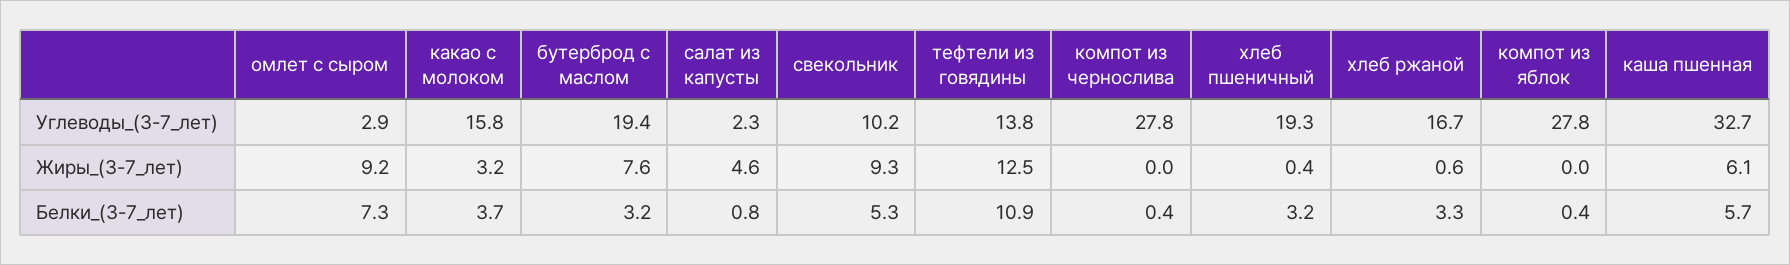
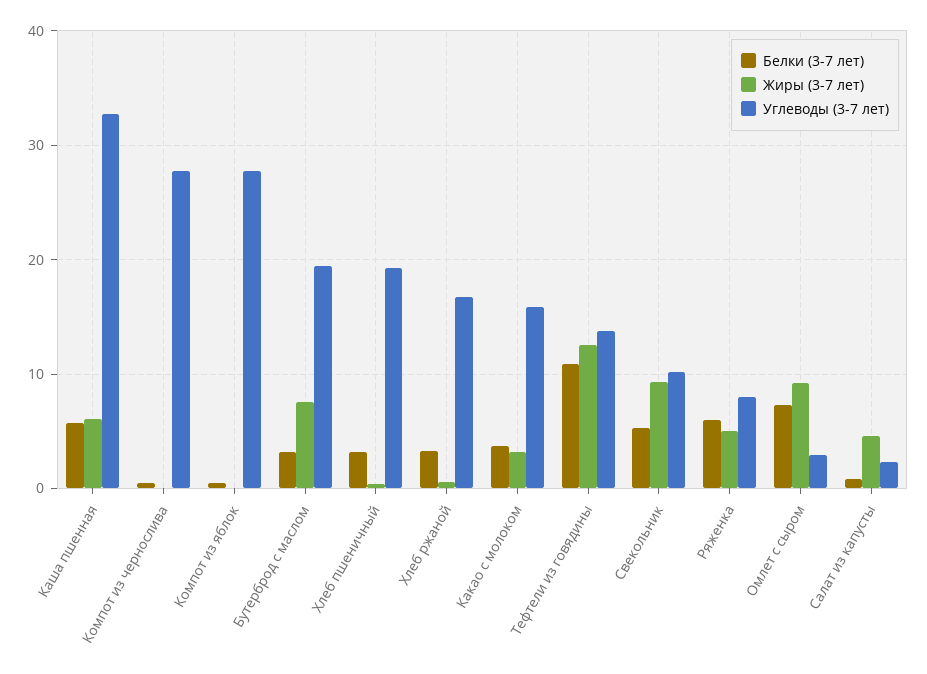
  {
    "Углеводы_(3-7_лет)": {
      "омлет с сыром": 2.9,
      "какао с молоком": 15.8,
      "бутерброд с маслом": 19.4,
      "салат из капусты": 2.3,
      "свекольник": 10.2,
      "тефтели из говядины": 13.8,
      "компот из чернослива": 27.8,
      "хлеб пшеничный": 19.3,
      "хлеб ржаной": 16.7,
      "компот из яблок": 27.8,
-     "каша пшенная": 32.7
+     "каша пшенная": 32.7,
+     "Ряженка": 8
    },
    "Жиры_(3-7_лет)": {
      "омлет с сыром": 9.2,
      "какао с молоком": 3.2,
      "бутерброд с маслом": 7.6,
      "салат из капусты": 4.6,
      "свекольник": 9.3,
      "тефтели из говядины": 12.5,
      "компот из чернослива": 0,
      "хлеб пшеничный": 0.4,
      "хлеб ржаной": 0.6,
      "компот из яблок": 0,
-     "каша пшенная": 6.1
+     "каша пшенная": 6.1,
+     "Ряженка": 5
    },
    "Белки_(3-7_лет)": {
      "омлет с сыром": 7.3,
      "какао с молоком": 3.7,
      "бутерброд с маслом": 3.2,
      "салат из капусты": 0.8,
      "свекольник": 5.3,
      "тефтели из говядины": 10.9,
      "компот из чернослива": 0.4,
      "хлеб пшеничный": 3.2,
      "хлеб ржаной": 3.3,
      "компот из яблок": 0.4,
-     "каша пшенная": 5.7
+     "каша пшенная": 5.7,
+     "Ряженка": 6
    }
  }

